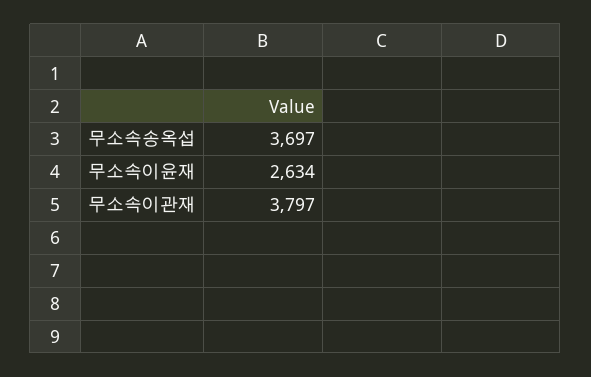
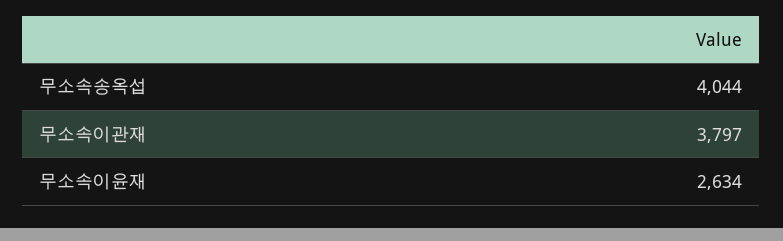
  {
-   "무소속송옥섭": 3697,
+   "무소속송옥섭": 4044,
    "무소속이윤재": 2634,
    "무소속이관재": 3797
  }

